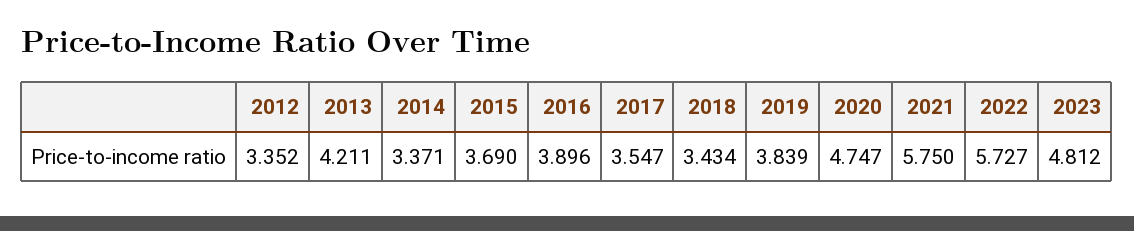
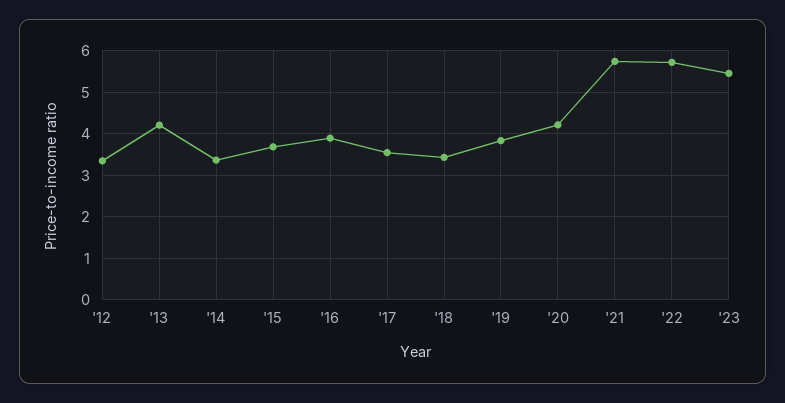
  {
    "2012": 3.352,
    "2013": 4.211,
    "2014": 3.371,
    "2015": 3.69,
    "2016": 3.896,
    "2017": 3.547,
    "2018": 3.434,
    "2019": 3.839,
-   "2020": 4.747,
+   "2020": 4.2,
    "2021": 5.75,
    "2022": 5.727,
-   "2023": 4.812
+   "2023": 5.4
  }

